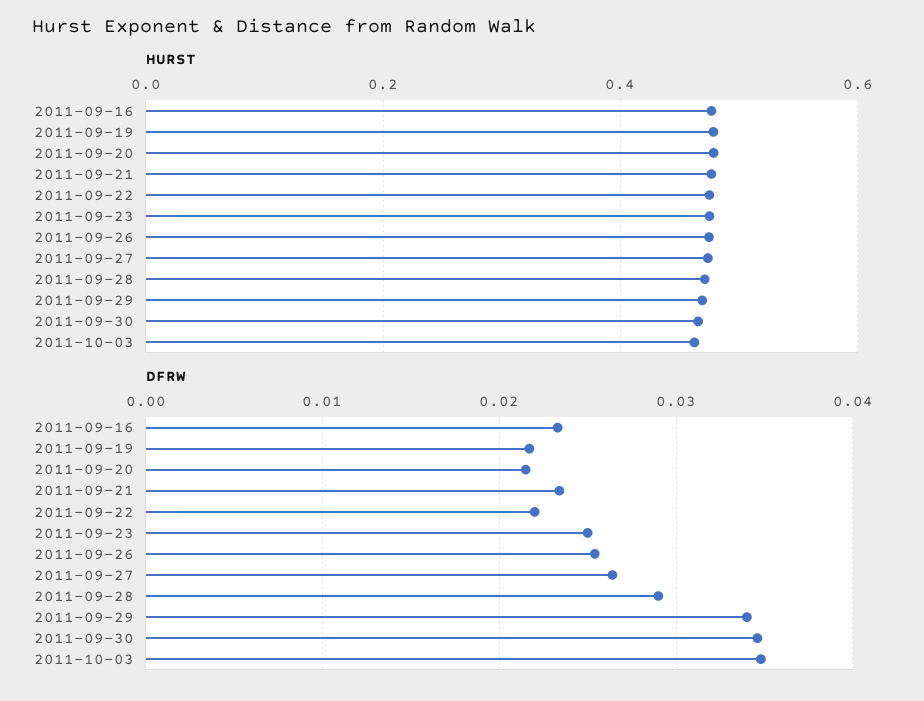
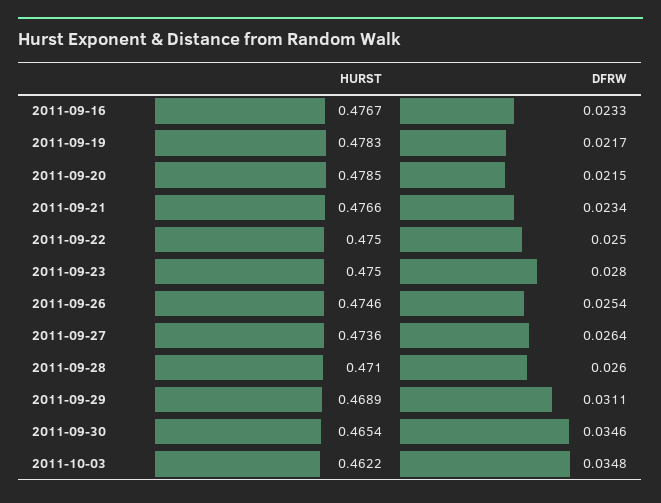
  {
    "HURST": {
      "2011-09-16": 0.4767,
      "2011-09-19": 0.4783,
      "2011-09-20": 0.4785,
      "2011-09-21": 0.4766,
      "2011-09-22": 0.475,
      "2011-09-23": 0.475,
      "2011-09-26": 0.4746,
      "2011-09-27": 0.4736,
      "2011-09-28": 0.471,
      "2011-09-29": 0.4689,
      "2011-09-30": 0.4654,
      "2011-10-03": 0.4622
    },
    "DFRW": {
      "2011-09-16": 0.0233,
      "2011-09-19": 0.0217,
      "2011-09-20": 0.0215,
      "2011-09-21": 0.0234,
-     "2011-09-22": 0.022,
+     "2011-09-22": 0.025,
-     "2011-09-23": 0.025,
+     "2011-09-23": 0.028,
      "2011-09-26": 0.0254,
      "2011-09-27": 0.0264,
-     "2011-09-28": 0.029,
+     "2011-09-28": 0.026,
-     "2011-09-29": 0.034,
+     "2011-09-29": 0.0311,
      "2011-09-30": 0.0346,
      "2011-10-03": 0.0348
    }
  }

